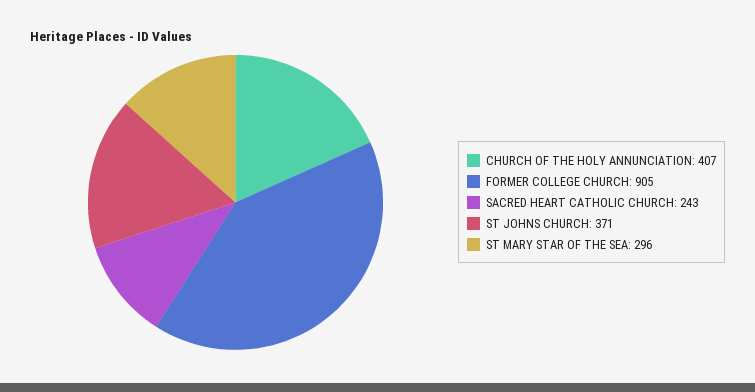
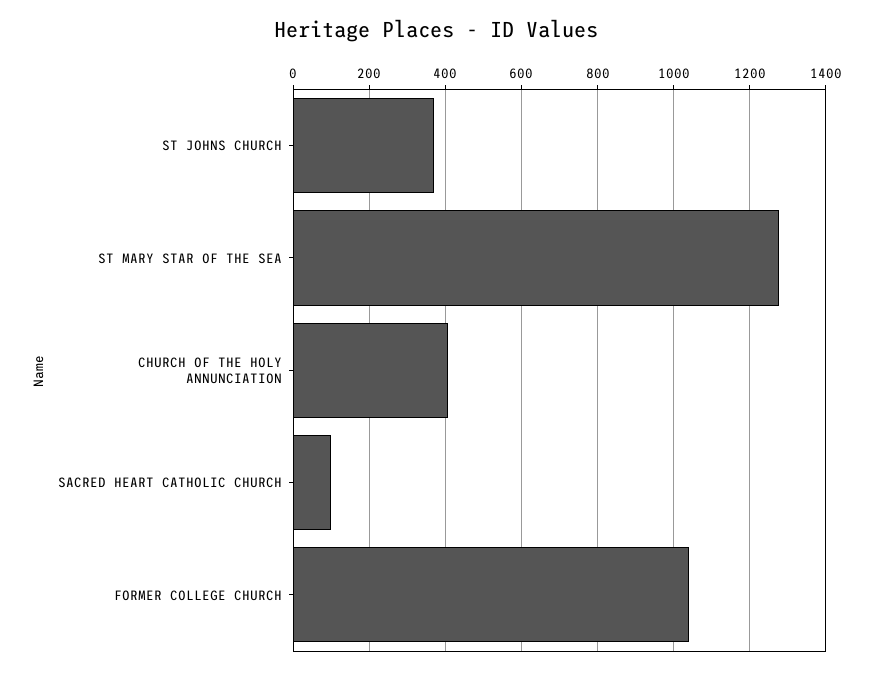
  {
    "CHURCH OF THE HOLY ANNUNCIATION": 407,
-   "FORMER COLLEGE CHURCH": 905,
+   "FORMER COLLEGE CHURCH": 1040,
-   "SACRED HEART CATHOLIC CHURCH": 243,
+   "SACRED HEART CATHOLIC CHURCH": 100,
    "ST JOHNS CHURCH": 371,
-   "ST MARY STAR OF THE SEA": 296
+   "ST MARY STAR OF THE SEA": 1280
  }

